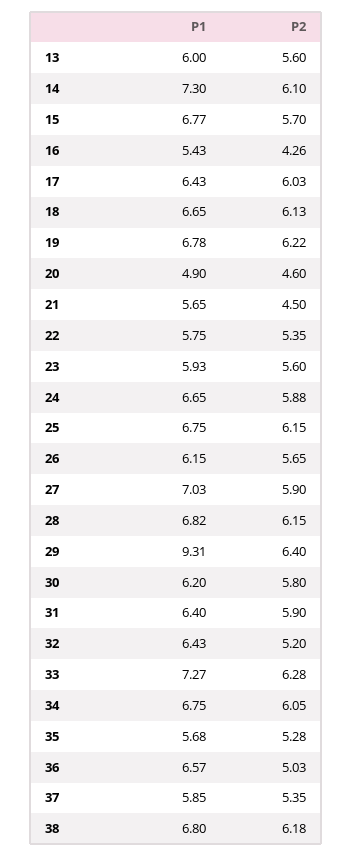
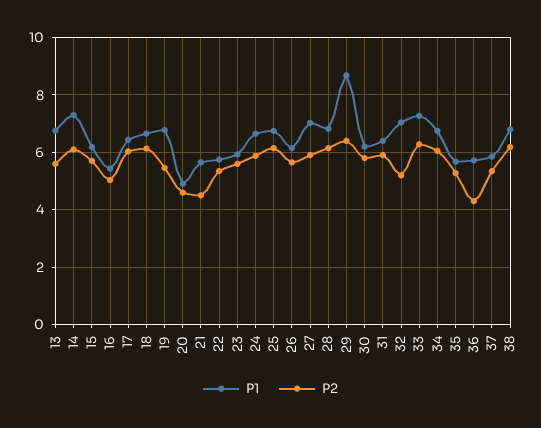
  {
    "P1": {
-     "13": 6,
+     "13": 6.75,
      "14": 7.3,
-     "15": 6.77,
+     "15": 6.25,
      "16": 5.43,
      "17": 6.43,
      "18": 6.65,
      "19": 6.78,
      "20": 4.9,
      "21": 5.65,
      "22": 5.75,
      "23": 5.93,
      "24": 6.65,
      "25": 6.75,
      "26": 6.15,
      "27": 7.03,
      "28": 6.82,
-     "29": 9.31,
+     "29": 8.75,
      "30": 6.2,
      "31": 6.4,
-     "32": 6.43,
+     "32": 7,
      "33": 7.27,
      "34": 6.75,
      "35": 5.68,
-     "36": 6.57,
+     "36": 5.75,
      "37": 5.85,
      "38": 6.8
    },
    "P2": {
      "13": 5.6,
      "14": 6.1,
      "15": 5.7,
-     "16": 4.26,
+     "16": 5,
      "17": 6.03,
      "18": 6.13,
-     "19": 6.22,
+     "19": 5.5,
      "20": 4.6,
      "21": 4.5,
      "22": 5.35,
      "23": 5.6,
      "24": 5.88,
      "25": 6.15,
      "26": 5.65,
      "27": 5.9,
      "28": 6.15,
      "29": 6.4,
      "30": 5.8,
      "31": 5.9,
      "32": 5.2,
      "33": 6.28,
      "34": 6.05,
      "35": 5.28,
-     "36": 5.03,
+     "36": 4.25,
      "37": 5.35,
      "38": 6.18
    }
  }

